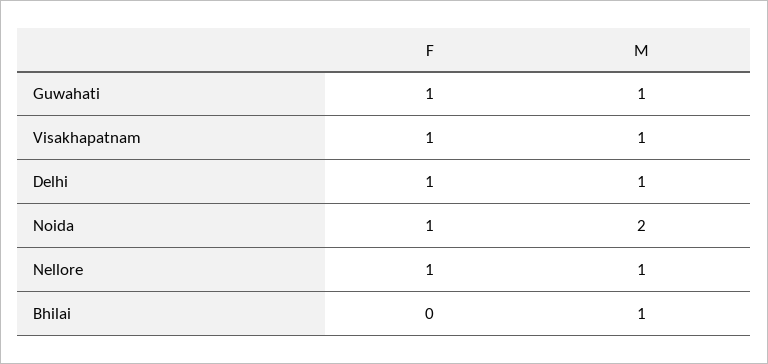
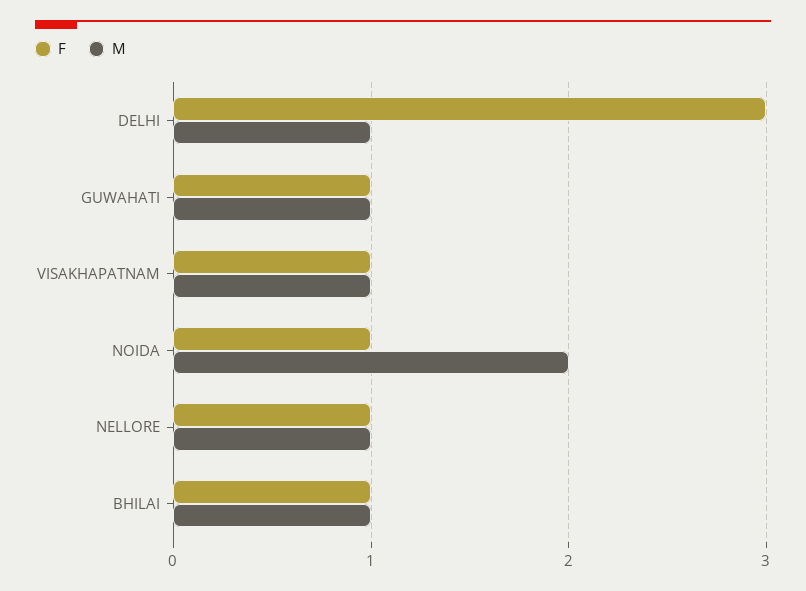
  {
    "F": {
      "Guwahati": 1,
      "Visakhapatnam": 1,
-     "Delhi": 1,
+     "Delhi": 3,
      "Noida": 1,
      "Nellore": 1,
-     "Bhilai": 0
+     "Bhilai": 1
    },
    "M": {
      "Guwahati": 1,
      "Visakhapatnam": 1,
      "Delhi": 1,
      "Noida": 2,
      "Nellore": 1,
      "Bhilai": 1
    }
  }

